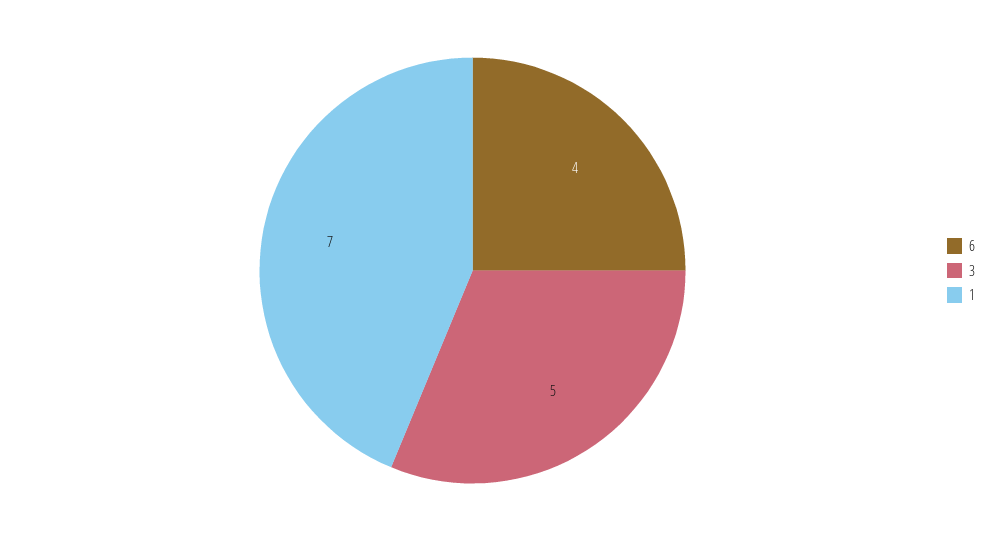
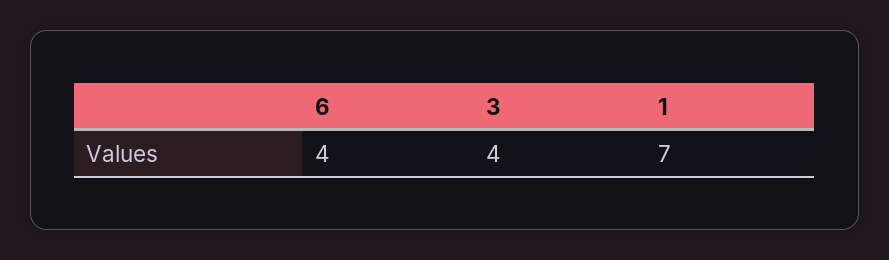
  {
    "6": 4,
-   "3": 5,
+   "3": 4,
    "1": 7
  }

